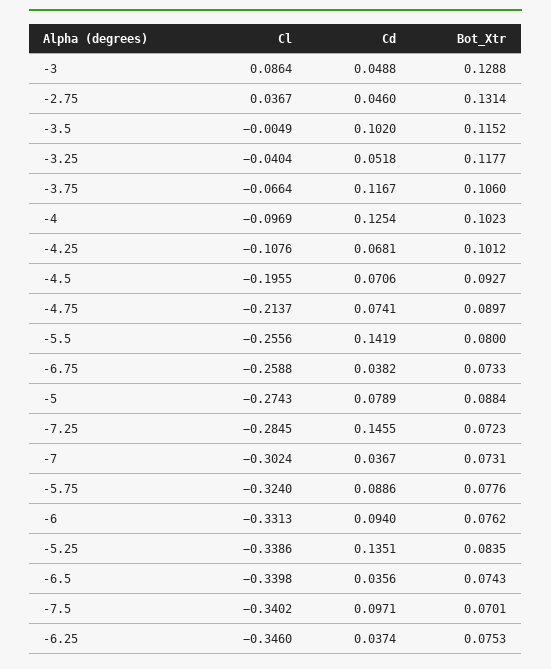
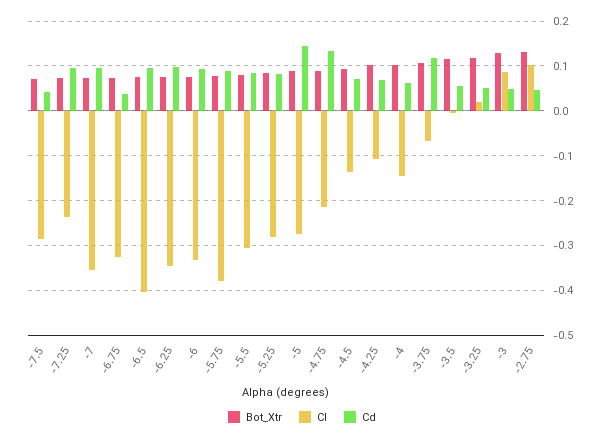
  {
    "Cl": {
      "-3": 0.0864,
-     "-2.75": 0.0367,
+     "-2.75": 0.1,
      "-3.5": -0.0049,
-     "-3.25": -0.0404,
+     "-3.25": 0.02,
      "-3.75": -0.0664,
-     "-4": -0.0969,
+     "-4": -0.14,
      "-4.25": -0.1076,
-     "-4.5": -0.1955,
+     "-4.5": -0.14,
      "-4.75": -0.2137,
-     "-5.5": -0.2556,
+     "-5.5": -0.3,
-     "-6.75": -0.2588,
+     "-6.75": -0.32,
      "-5": -0.2743,
-     "-7.25": -0.2845,
+     "-7.25": -0.24,
-     "-7": -0.3024,
+     "-7": -0.36,
-     "-5.75": -0.324,
+     "-5.75": -0.38,
      "-6": -0.3313,
-     "-5.25": -0.3386,
+     "-5.25": -0.28,
-     "-6.5": -0.3398,
+     "-6.5": -0.4,
-     "-7.5": -0.3402,
+     "-7.5": -0.28,
      "-6.25": -0.346
    },
    "Cd": {
      "-3": 0.0488,
      "-2.75": 0.046,
-     "-3.5": 0.102,
+     "-3.5": 0.06,
      "-3.25": 0.0518,
      "-3.75": 0.1167,
-     "-4": 0.1254,
+     "-4": 0.06,
      "-4.25": 0.0681,
      "-4.5": 0.0706,
-     "-4.75": 0.0741,
+     "-4.75": 0.14,
-     "-5.5": 0.1419,
+     "-5.5": 0.08,
      "-6.75": 0.0382,
-     "-5": 0.0789,
+     "-5": 0.14,
-     "-7.25": 0.1455,
+     "-7.25": 0.1,
-     "-7": 0.0367,
+     "-7": 0.1,
      "-5.75": 0.0886,
      "-6": 0.094,
-     "-5.25": 0.1351,
+     "-5.25": 0.08,
-     "-6.5": 0.0356,
+     "-6.5": 0.1,
-     "-7.5": 0.0971,
+     "-7.5": 0.04,
-     "-6.25": 0.0374
+     "-6.25": 0.1
    },
    "Bot_Xtr": {
      "-3": 0.1288,
      "-2.75": 0.1314,
      "-3.5": 0.1152,
      "-3.25": 0.1177,
      "-3.75": 0.106,
      "-4": 0.1023,
      "-4.25": 0.1012,
      "-4.5": 0.0927,
      "-4.75": 0.0897,
      "-5.5": 0.08,
      "-6.75": 0.0733,
      "-5": 0.0884,
      "-7.25": 0.0723,
      "-7": 0.0731,
      "-5.75": 0.0776,
      "-6": 0.0762,
      "-5.25": 0.0835,
      "-6.5": 0.0743,
      "-7.5": 0.0701,
      "-6.25": 0.0753
    }
  }

